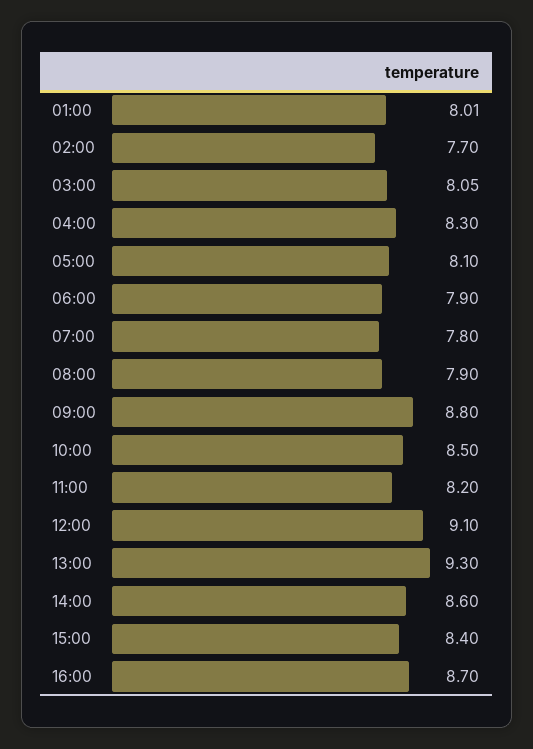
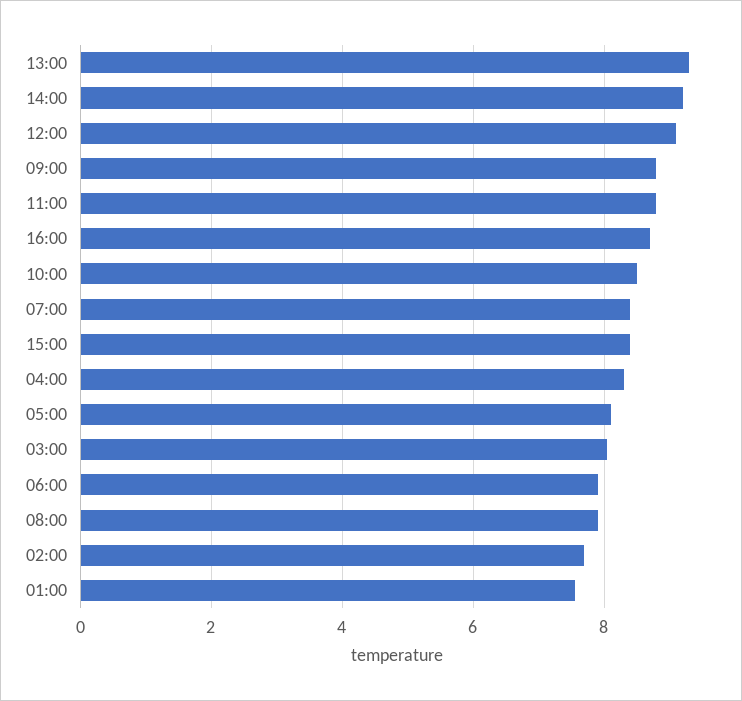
  {
-   "01:00": 8.01,
+   "01:00": 7.6,
    "02:00": 7.7,
    "03:00": 8.05,
    "04:00": 8.3,
    "05:00": 8.1,
    "06:00": 7.9,
-   "07:00": 7.8,
+   "07:00": 8.4,
    "08:00": 7.9,
    "09:00": 8.8,
    "10:00": 8.5,
-   "11:00": 8.2,
+   "11:00": 8.8,
    "12:00": 9.1,
    "13:00": 9.3,
-   "14:00": 8.6,
+   "14:00": 9.2,
    "15:00": 8.4,
    "16:00": 8.7
  }

